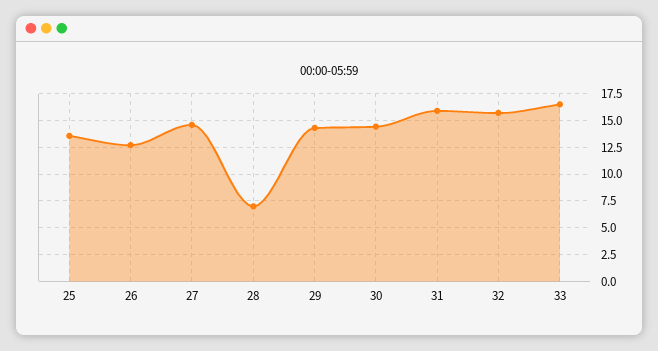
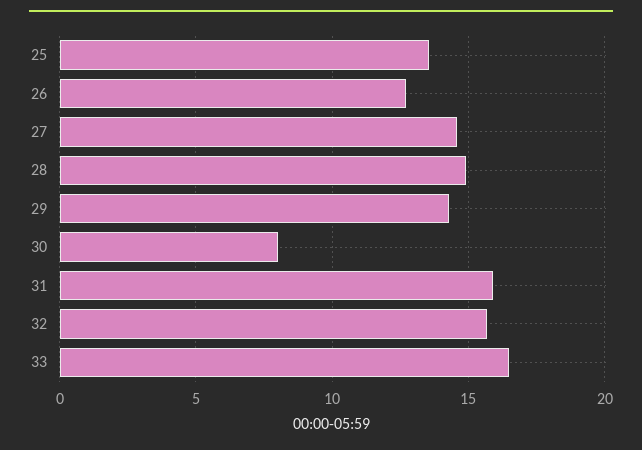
  {
    "25": 13.5,
    "26": 12.5,
    "27": 14.5,
-   "28": 7.5,
+   "28": 15,
    "29": 14.5,
-   "30": 15,
+   "30": 8,
    "31": 16,
    "32": 15.5,
    "33": 16.5
  }

